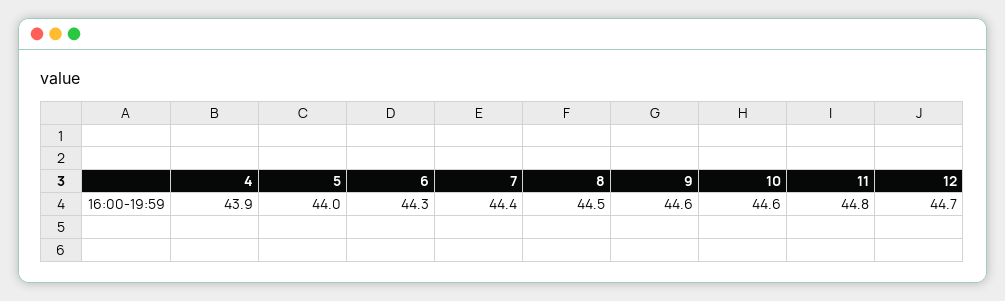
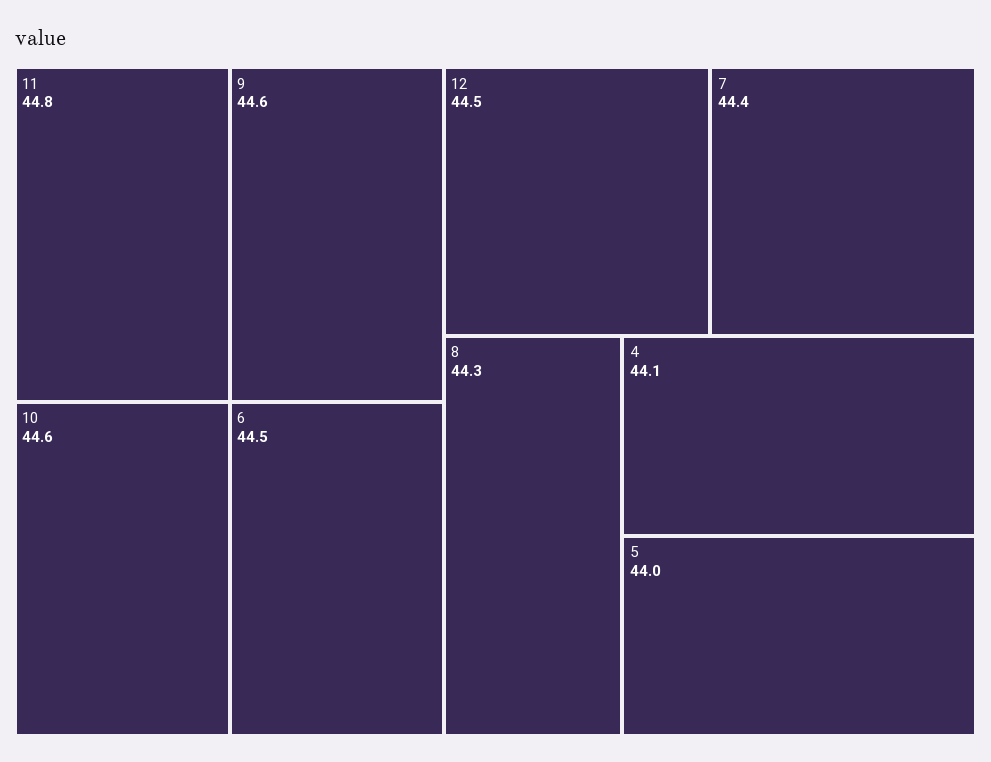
  {
-   "4": 43.9,
+   "4": 44.1,
    "5": 44,
-   "6": 44.3,
+   "6": 44.5,
    "7": 44.4,
-   "8": 44.5,
+   "8": 44.3,
    "9": 44.6,
    "10": 44.6,
    "11": 44.8,
-   "12": 44.7
+   "12": 44.5
  }

